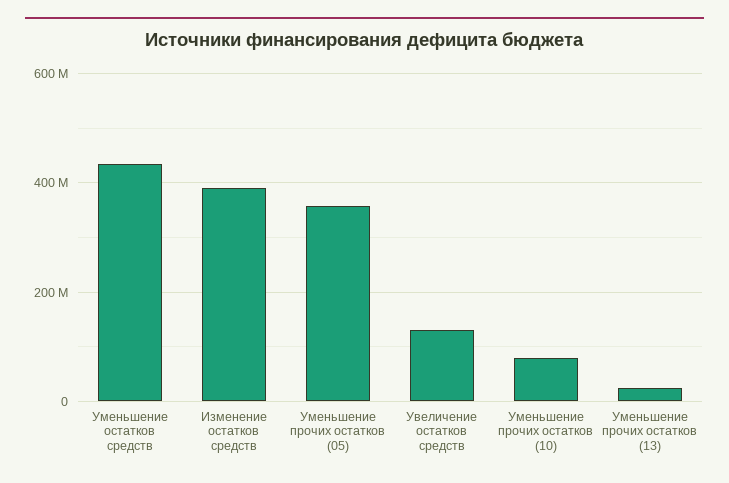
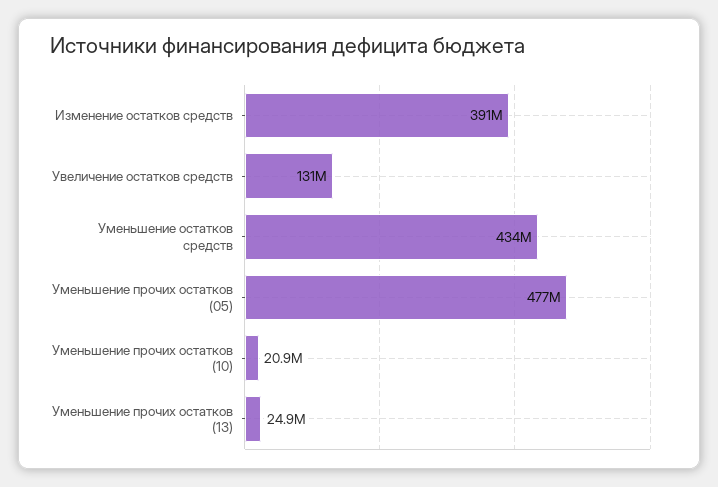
  {
    "Уменьшение остатков средств": 434000000,
    "Изменение остатков средств": 391000000,
-   "Уменьшение прочих остатков (05)": 360000000,
+   "Уменьшение прочих остатков (05)": 477000000,
    "Увеличение остатков средств": 131000000,
-   "Уменьшение прочих остатков (10)": 80000000,
+   "Уменьшение прочих остатков (10)": 20900000,
    "Уменьшение прочих остатков (13)": 24900000
  }

